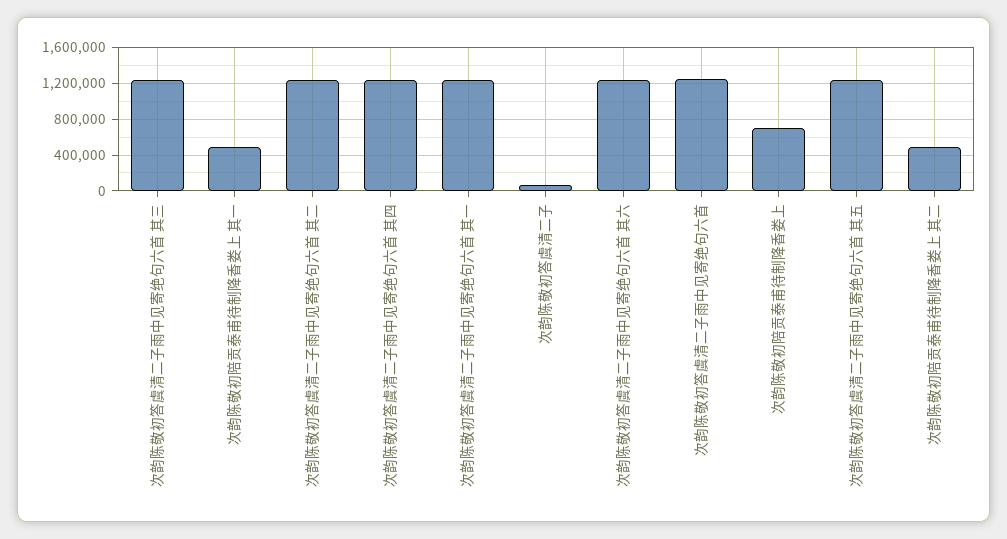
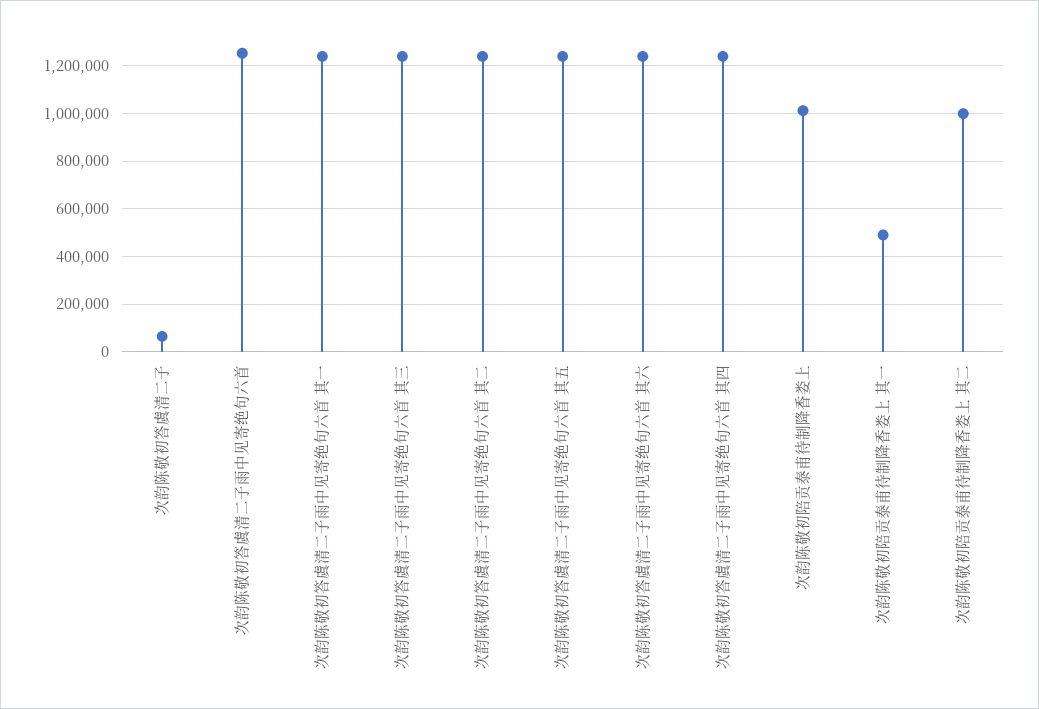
  {
    "次韵陈敬初答虞清二子雨中见寄绝句六首 其三": 1250000,
    "次韵陈敬初陪贡泰甫待制降香娄上 其一": 500000,
    "次韵陈敬初答虞清二子雨中见寄绝句六首 其二": 1250000,
    "次韵陈敬初答虞清二子雨中见寄绝句六首 其四": 1250000,
    "次韵陈敬初答虞清二子雨中见寄绝句六首 其一": 1250000,
    "次韵陈敬初答虞清二子": 50000,
    "次韵陈敬初答虞清二子雨中见寄绝句六首 其六": 1250000,
    "次韵陈敬初答虞清二子雨中见寄绝句六首": 1250000,
-   "次韵陈敬初陪贡泰甫待制降香娄上": 700000,
+   "次韵陈敬初陪贡泰甫待制降香娄上": 1000000,
    "次韵陈敬初答虞清二子雨中见寄绝句六首 其五": 1250000,
-   "次韵陈敬初陪贡泰甫待制降香娄上 其二": 500000
+   "次韵陈敬初陪贡泰甫待制降香娄上 其二": 1000000
  }

